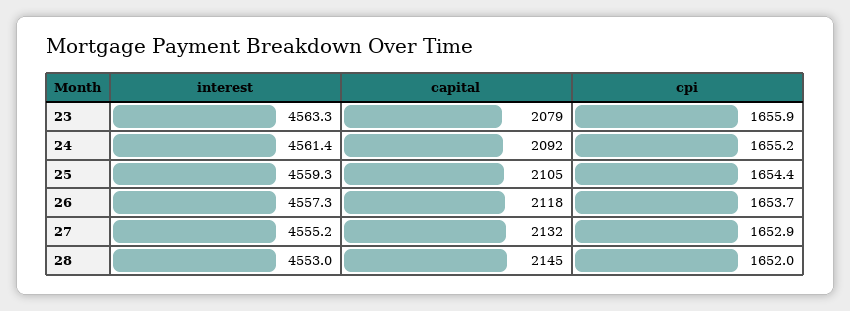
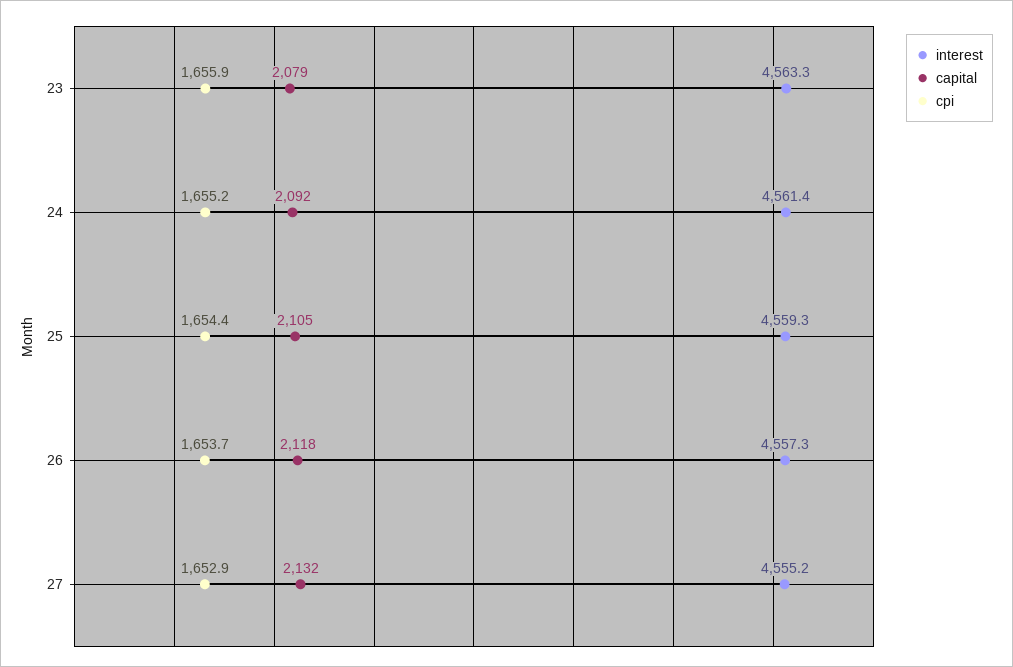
  {
    "interest": {
      "23": 4563.3,
      "24": 4561.4,
      "25": 4559.3,
      "26": 4557.3,
-     "27": 4555.2,
+     "27": 4555.2
-     "28": 4553
    },
    "capital": {
      "23": 2079,
      "24": 2092,
      "25": 2105,
      "26": 2118,
-     "27": 2132,
+     "27": 2132
-     "28": 2145
    },
    "cpi": {
      "23": 1655.9,
      "24": 1655.2,
      "25": 1654.4,
      "26": 1653.7,
-     "27": 1652.9,
+     "27": 1652.9
-     "28": 1652
    }
  }

